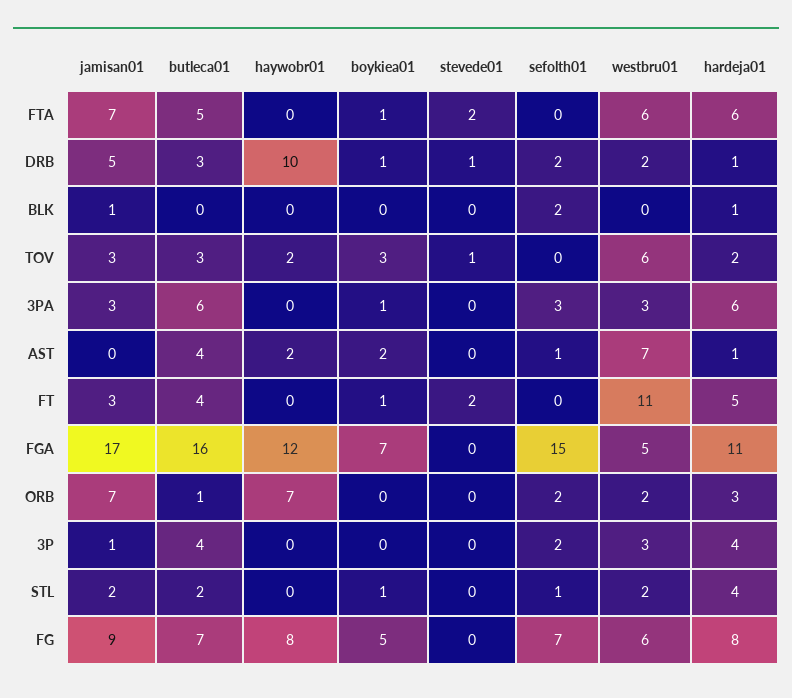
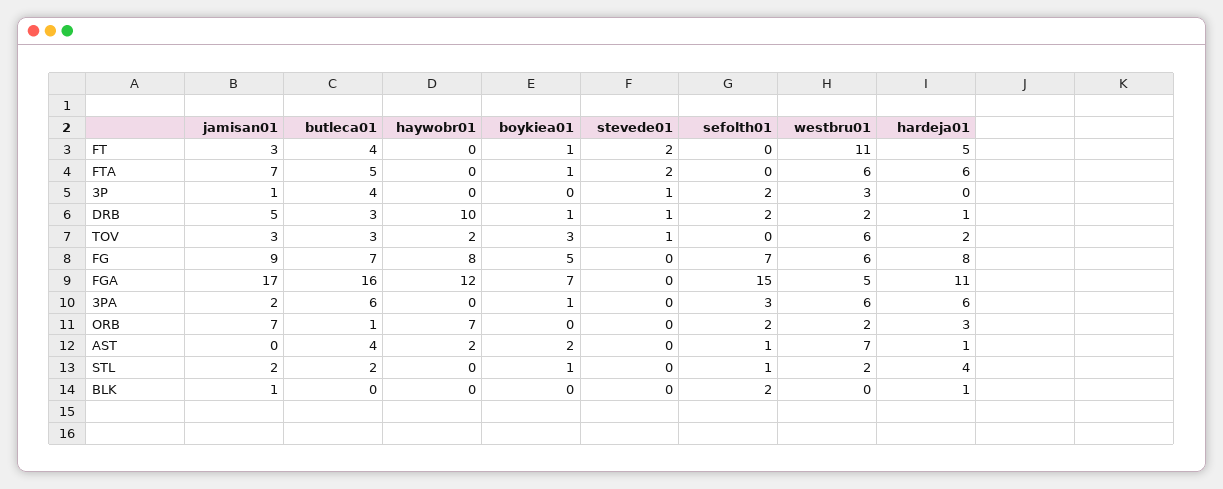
  {
    "jamisan01": {
      "FTA": 7,
      "DRB": 5,
      "BLK": 1,
      "TOV": 3,
-     "3PA": 3,
+     "3PA": 2,
      "AST": 0,
      "FT": 3,
      "FGA": 17,
      "ORB": 7,
      "3P": 1,
      "STL": 2,
      "FG": 9
    },
    "butleca01": {
      "FTA": 5,
      "DRB": 3,
      "BLK": 0,
      "TOV": 3,
      "3PA": 6,
      "AST": 4,
      "FT": 4,
      "FGA": 16,
      "ORB": 1,
      "3P": 4,
      "STL": 2,
      "FG": 7
    },
    "haywobr01": {
      "FTA": 0,
      "DRB": 10,
      "BLK": 0,
      "TOV": 2,
      "3PA": 0,
      "AST": 2,
      "FT": 0,
      "FGA": 12,
      "ORB": 7,
      "3P": 0,
      "STL": 0,
      "FG": 8
    },
    "boykiea01": {
      "FTA": 1,
      "DRB": 1,
      "BLK": 0,
      "TOV": 3,
      "3PA": 1,
      "AST": 2,
      "FT": 1,
      "FGA": 7,
      "ORB": 0,
      "3P": 0,
      "STL": 1,
      "FG": 5
    },
    "stevede01": {
      "FTA": 2,
      "DRB": 1,
      "BLK": 0,
      "TOV": 1,
      "3PA": 0,
      "AST": 0,
      "FT": 2,
      "FGA": 0,
      "ORB": 0,
-     "3P": 0,
+     "3P": 1,
      "STL": 0,
      "FG": 0
    },
    "sefolth01": {
      "FTA": 0,
      "DRB": 2,
      "BLK": 2,
      "TOV": 0,
      "3PA": 3,
      "AST": 1,
      "FT": 0,
      "FGA": 15,
      "ORB": 2,
      "3P": 2,
      "STL": 1,
      "FG": 7
    },
    "westbru01": {
      "FTA": 6,
      "DRB": 2,
      "BLK": 0,
      "TOV": 6,
-     "3PA": 3,
+     "3PA": 6,
      "AST": 7,
      "FT": 11,
      "FGA": 5,
      "ORB": 2,
      "3P": 3,
      "STL": 2,
      "FG": 6
    },
    "hardeja01": {
      "FTA": 6,
      "DRB": 1,
      "BLK": 1,
      "TOV": 2,
      "3PA": 6,
      "AST": 1,
      "FT": 5,
      "FGA": 11,
      "ORB": 3,
-     "3P": 4,
+     "3P": 0,
      "STL": 4,
      "FG": 8
    }
  }

